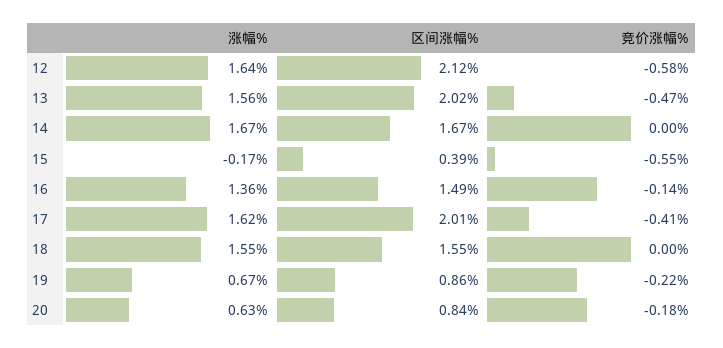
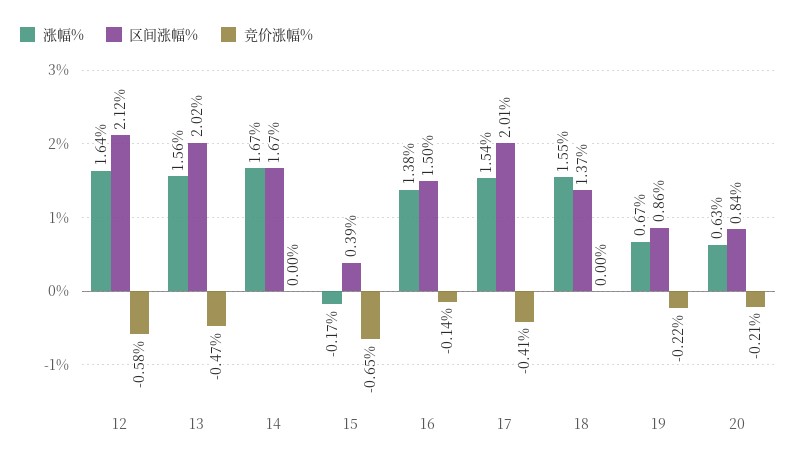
  {
    "涨幅%": {
      "12": 1.64,
      "13": 1.56,
      "14": 1.67,
      "15": -0.17,
-     "16": 1.36,
+     "16": 1.38,
-     "17": 1.62,
+     "17": 1.54,
      "18": 1.55,
      "19": 0.67,
      "20": 0.63
    },
    "区间涨幅%": {
      "12": 2.12,
      "13": 2.02,
      "14": 1.67,
      "15": 0.39,
-     "16": 1.49,
+     "16": 1.5,
      "17": 2.01,
-     "18": 1.55,
+     "18": 1.37,
      "19": 0.86,
      "20": 0.84
    },
    "竞价涨幅%": {
      "12": -0.58,
      "13": -0.47,
      "14": 0,
-     "15": -0.55,
+     "15": -0.65,
      "16": -0.14,
      "17": -0.41,
      "18": 0,
      "19": -0.22,
-     "20": -0.18
+     "20": -0.21
    }
  }

